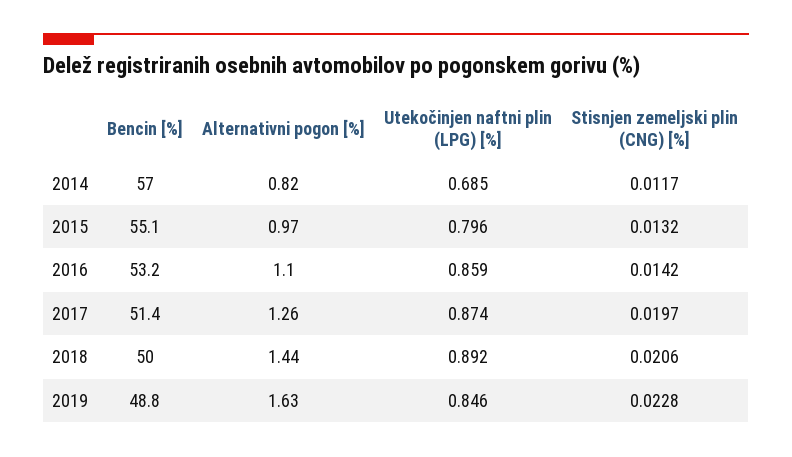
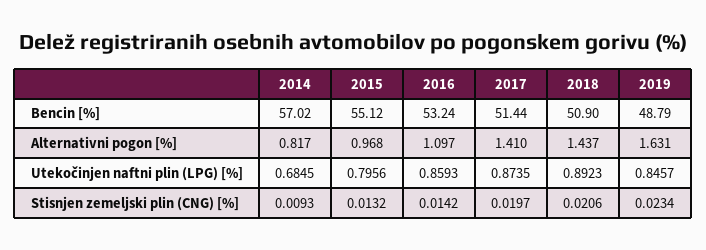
  {
    "Bencin [%]": {
      "2014": 57.02,
      "2015": 55.12,
      "2016": 53.24,
      "2017": 51.44,
-     "2018": 50,
+     "2018": 50.9,
      "2019": 48.79
    },
    "Alternativni pogon [%]": {
      "2014": 0.817,
      "2015": 0.968,
      "2016": 1.097,
-     "2017": 1.26,
+     "2017": 1.41,
      "2018": 1.437,
      "2019": 1.631
    },
    "Utekočinjen naftni plin (LPG) [%]": {
      "2014": 0.6845,
      "2015": 0.7956,
      "2016": 0.8593,
      "2017": 0.8735,
      "2018": 0.8923,
      "2019": 0.8457
    },
    "Stisnjen zemeljski plin (CNG) [%]": {
-     "2014": 0.0117,
+     "2014": 0.0093,
      "2015": 0.0132,
      "2016": 0.0142,
      "2017": 0.0197,
      "2018": 0.0206,
-     "2019": 0.0228
+     "2019": 0.0234
    }
  }

